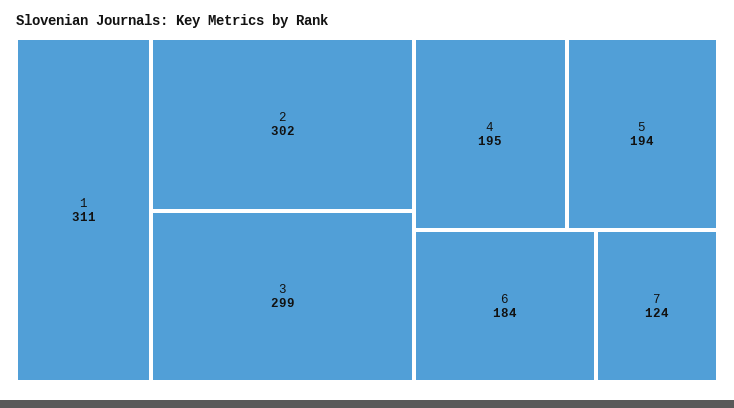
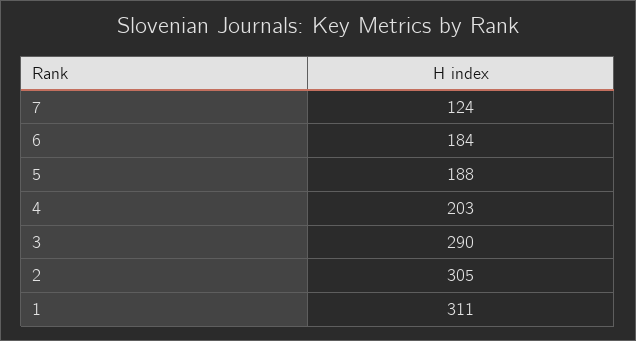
  {
    "1": 311,
-   "2": 302,
+   "2": 305,
-   "3": 299,
+   "3": 290,
-   "4": 195,
+   "4": 203,
-   "5": 194,
+   "5": 188,
    "6": 184,
    "7": 124
  }

